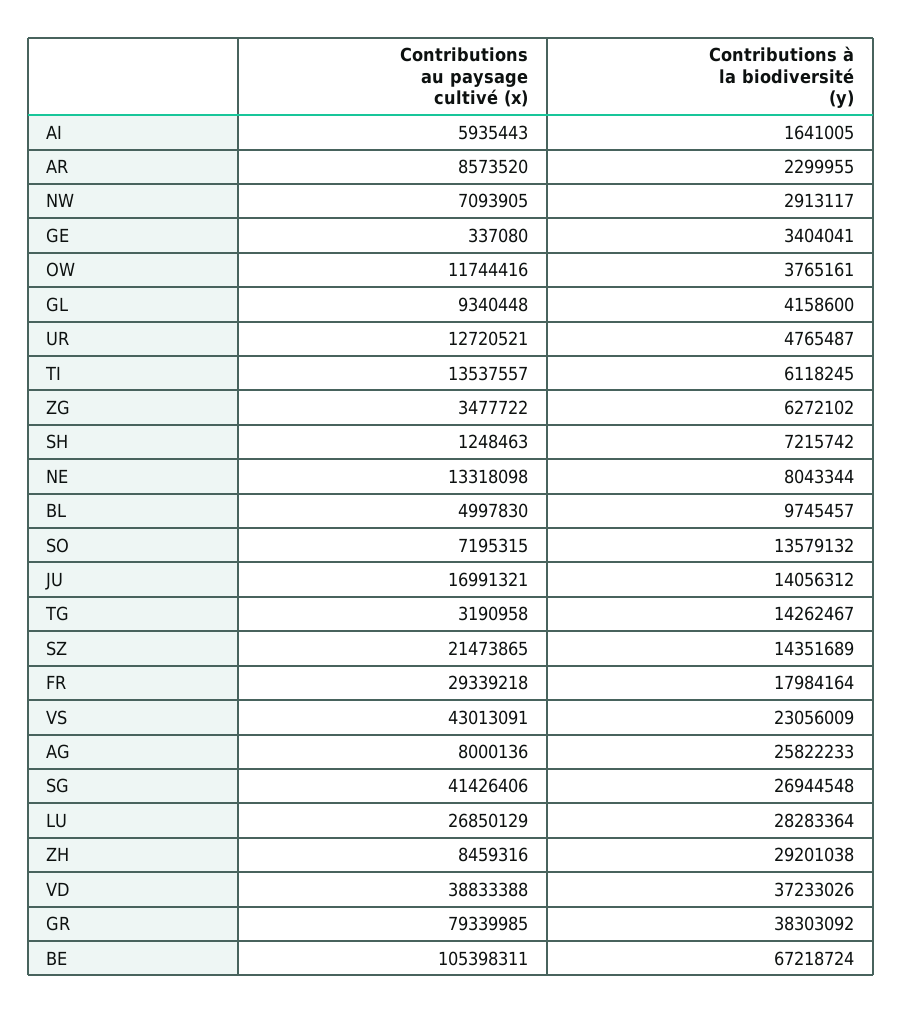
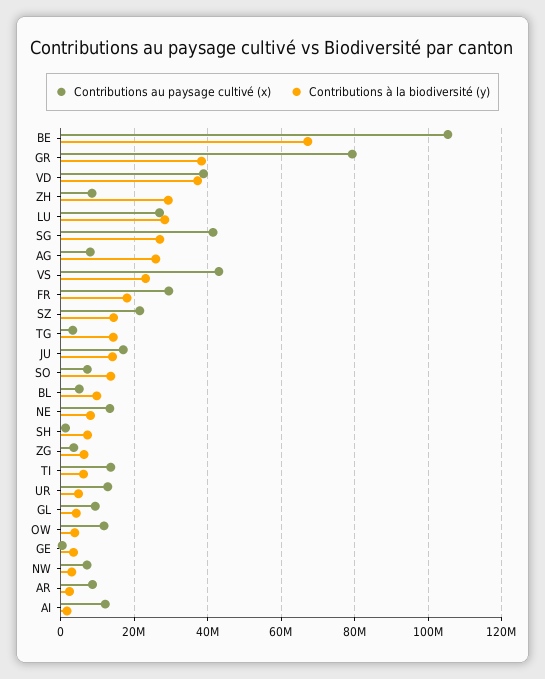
  {
    "Contributions au paysage cultivé (x)": {
-     "AI": 5935443,
+     "AI": 12000000,
      "AR": 8573520,
      "NW": 7093905,
      "GE": 337080,
      "OW": 11744416,
      "GL": 9340448,
      "UR": 12720521,
      "TI": 13537557,
      "ZG": 3477722,
      "SH": 1248463,
      "NE": 13318098,
      "BL": 4997830,
      "SO": 7195315,
      "JU": 16991321,
      "TG": 3190958,
      "SZ": 21473865,
      "FR": 29339218,
      "VS": 43013091,
      "AG": 8000136,
      "SG": 41426406,
      "LU": 26850129,
      "ZH": 8459316,
      "VD": 38833388,
      "GR": 79339985,
      "BE": 105398311
    },
    "Contributions à la biodiversité (y)": {
      "AI": 1641005,
      "AR": 2299955,
      "NW": 2913117,
      "GE": 3404041,
      "OW": 3765161,
      "GL": 4158600,
      "UR": 4765487,
      "TI": 6118245,
      "ZG": 6272102,
      "SH": 7215742,
      "NE": 8043344,
      "BL": 9745457,
      "SO": 13579132,
      "JU": 14056312,
      "TG": 14262467,
      "SZ": 14351689,
      "FR": 17984164,
      "VS": 23056009,
      "AG": 25822233,
      "SG": 26944548,
      "LU": 28283364,
      "ZH": 29201038,
      "VD": 37233026,
      "GR": 38303092,
      "BE": 67218724
    }
  }

